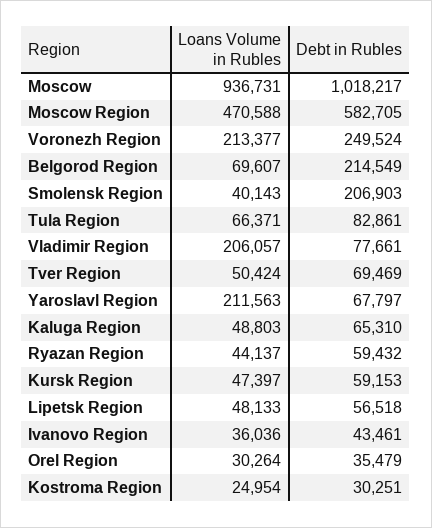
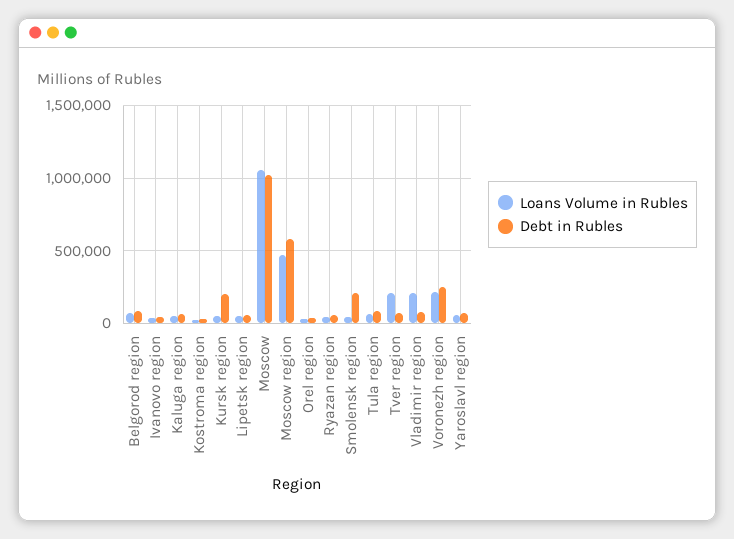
  {
    "Loans Volume in Rubles": {
-     "Moscow": 936731,
+     "Moscow": 1050000,
      "Moscow Region": 470588,
      "Voronezh Region": 213377,
      "Belgorod Region": 69607,
      "Smolensk Region": 40143,
      "Tula Region": 66371,
      "Vladimir Region": 206057,
-     "Tver Region": 50424,
+     "Tver Region": 200000,
-     "Yaroslavl Region": 211563,
+     "Yaroslavl Region": 50000,
      "Kaluga Region": 48803,
      "Ryazan Region": 44137,
      "Kursk Region": 47397,
      "Lipetsk Region": 48133,
      "Ivanovo Region": 36036,
      "Orel Region": 30264,
      "Kostroma Region": 24954
    },
    "Debt in Rubles": {
      "Moscow": 1018217,
      "Moscow Region": 582705,
      "Voronezh Region": 249524,
-     "Belgorod Region": 214549,
+     "Belgorod Region": 100000,
      "Smolensk Region": 206903,
      "Tula Region": 82861,
      "Vladimir Region": 77661,
      "Tver Region": 69469,
      "Yaroslavl Region": 67797,
      "Kaluga Region": 65310,
      "Ryazan Region": 59432,
-     "Kursk Region": 59153,
+     "Kursk Region": 200000,
      "Lipetsk Region": 56518,
      "Ivanovo Region": 43461,
      "Orel Region": 35479,
      "Kostroma Region": 30251
    }
  }

